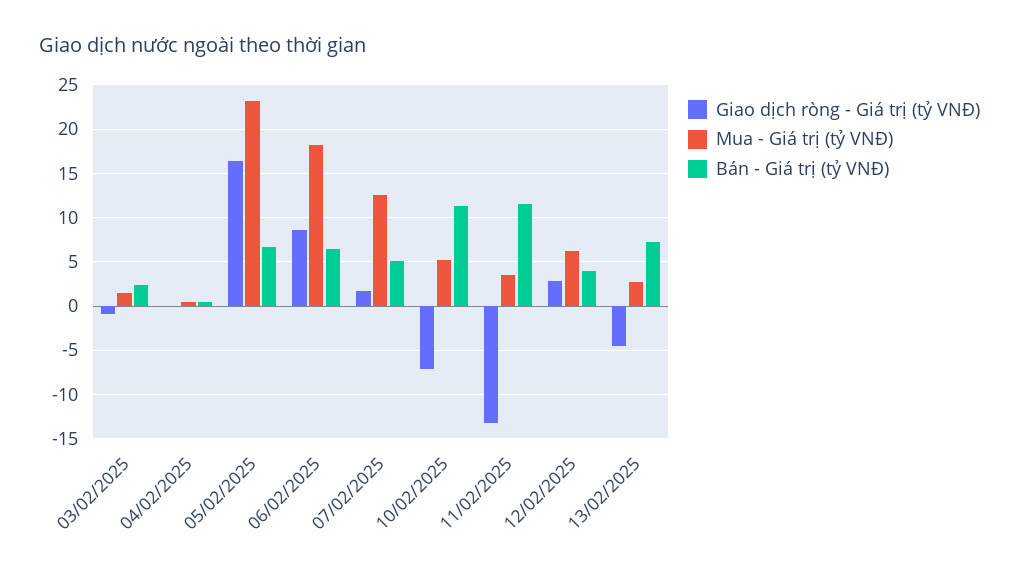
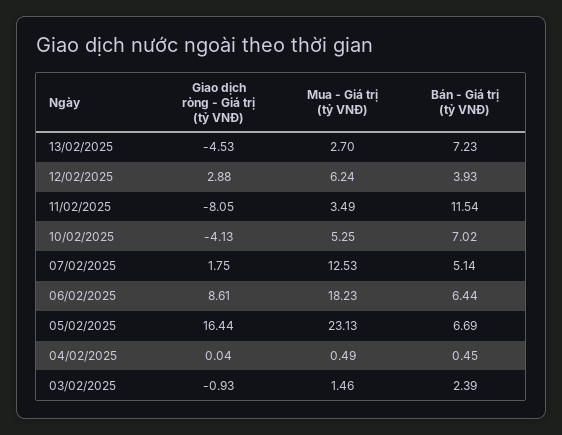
  {
    "Giao dịch ròng - Giá trị (tỷ VNĐ)": {
      "03/02/2025": -0.93,
      "04/02/2025": 0.04,
      "05/02/2025": 16.44,
      "06/02/2025": 8.61,
      "07/02/2025": 1.75,
-     "10/02/2025": -7,
+     "10/02/2025": -4.13,
-     "11/02/2025": -13,
+     "11/02/2025": -8.05,
      "12/02/2025": 2.88,
      "13/02/2025": -4.53
    },
    "Mua - Giá trị (tỷ VNĐ)": {
      "03/02/2025": 1.46,
      "04/02/2025": 0.49,
      "05/02/2025": 23.13,
      "06/02/2025": 18.23,
      "07/02/2025": 12.53,
      "10/02/2025": 5.25,
      "11/02/2025": 3.49,
      "12/02/2025": 6.24,
      "13/02/2025": 2.7
    },
    "Bán - Giá trị (tỷ VNĐ)": {
      "03/02/2025": 2.39,
      "04/02/2025": 0.45,
      "05/02/2025": 6.69,
      "06/02/2025": 6.44,
      "07/02/2025": 5.14,
-     "10/02/2025": 11,
+     "10/02/2025": 7.02,
      "11/02/2025": 11.54,
      "12/02/2025": 3.93,
      "13/02/2025": 7.23
    }
  }

